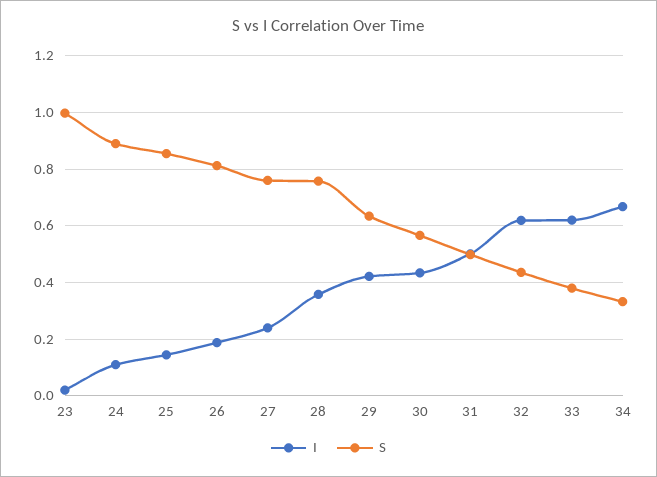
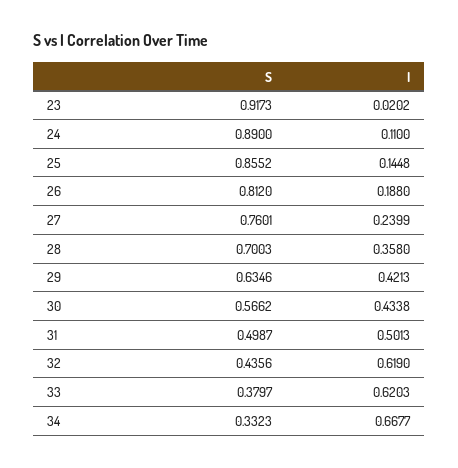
  {
    "I": {
      "23": 0.0202,
      "24": 0.11,
      "25": 0.1448,
      "26": 0.188,
      "27": 0.2399,
      "28": 0.358,
      "29": 0.4213,
      "30": 0.4338,
      "31": 0.5013,
      "32": 0.619,
      "33": 0.6203,
      "34": 0.6677
    },
    "S": {
-     "23": 1,
+     "23": 0.9173,
      "24": 0.89,
      "25": 0.8552,
      "26": 0.812,
      "27": 0.7601,
-     "28": 0.75,
+     "28": 0.7003,
      "29": 0.6346,
      "30": 0.5662,
      "31": 0.4987,
      "32": 0.4356,
      "33": 0.3797,
      "34": 0.3323
    }
  }

